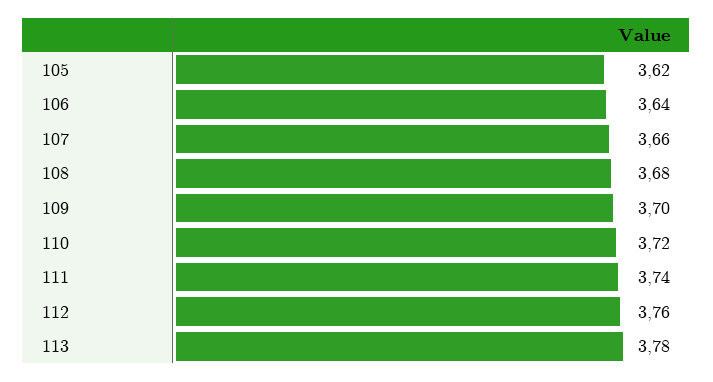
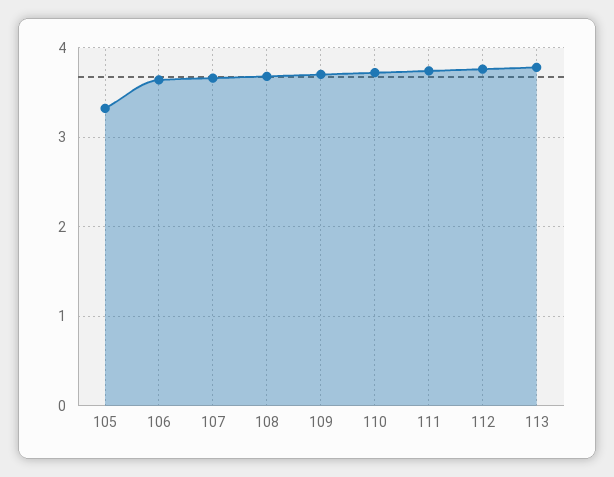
  {
-   "105": 3.62,
+   "105": 3.3,
    "106": 3.64,
    "107": 3.66,
    "108": 3.68,
    "109": 3.7,
    "110": 3.72,
    "111": 3.74,
    "112": 3.76,
    "113": 3.78
  }

